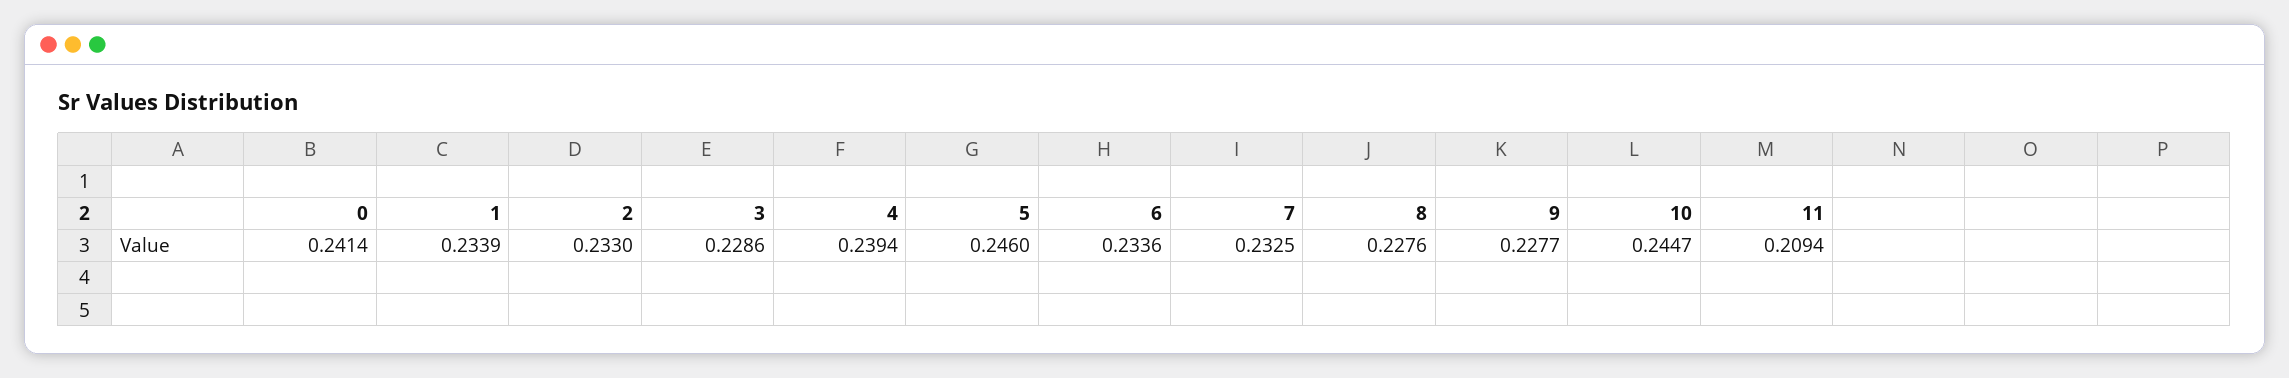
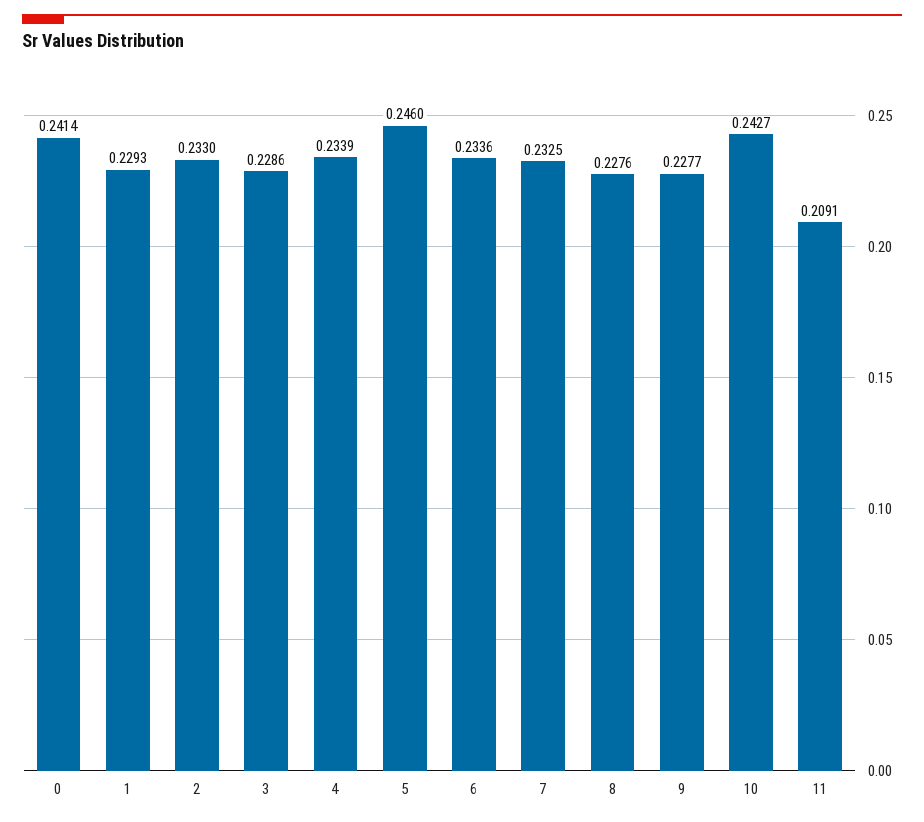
  {
    "0": 0.2414,
-   "1": 0.2339,
+   "1": 0.2293,
    "2": 0.233,
    "3": 0.2286,
-   "4": 0.2394,
+   "4": 0.2339,
    "5": 0.246,
    "6": 0.2336,
    "7": 0.2325,
    "8": 0.2276,
    "9": 0.2277,
-   "10": 0.2447,
+   "10": 0.2427,
-   "11": 0.2094
+   "11": 0.2091
  }

